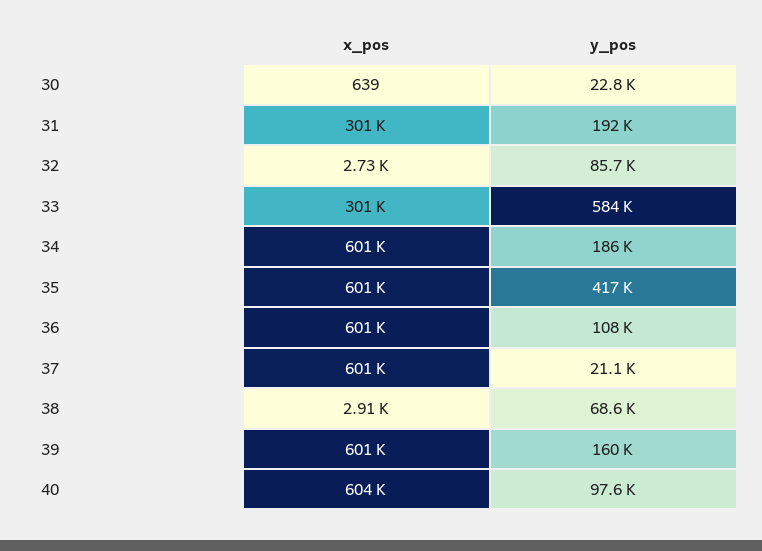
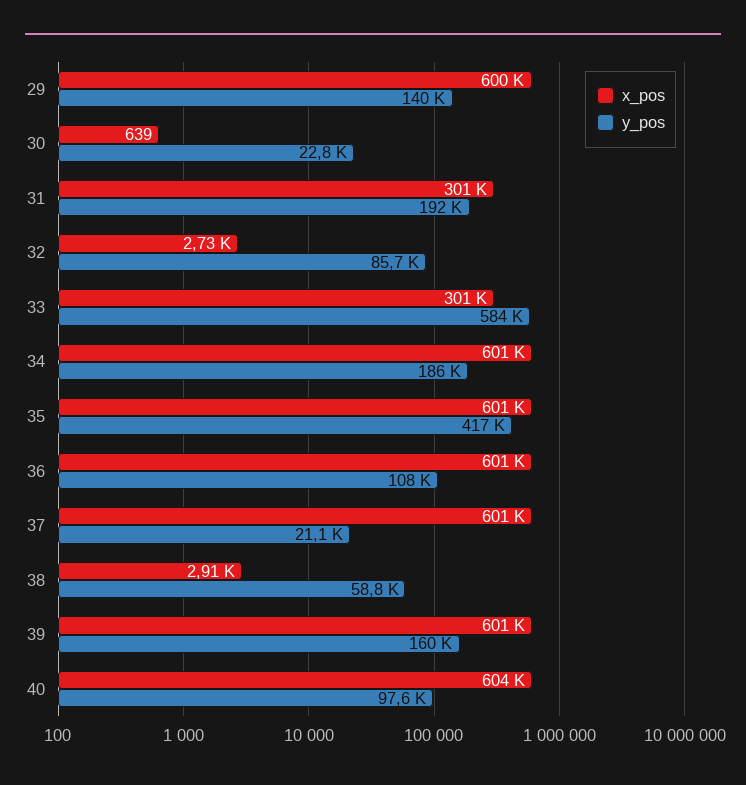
  {
    "x_pos": {
      "30": 639,
      "31": 301000,
      "32": 2730,
      "33": 301000,
      "34": 601000,
      "35": 601000,
      "36": 601000,
      "37": 601000,
      "38": 2910,
      "39": 601000,
-     "40": 604000
+     "40": 604000,
+     "29": 600000
    },
    "y_pos": {
      "30": 22800,
      "31": 192000,
      "32": 85700,
      "33": 584000,
      "34": 186000,
      "35": 417000,
      "36": 108000,
      "37": 21100,
-     "38": 68600,
+     "38": 58800,
      "39": 160000,
-     "40": 97600
+     "40": 97600,
+     "29": 140000
    }
  }

